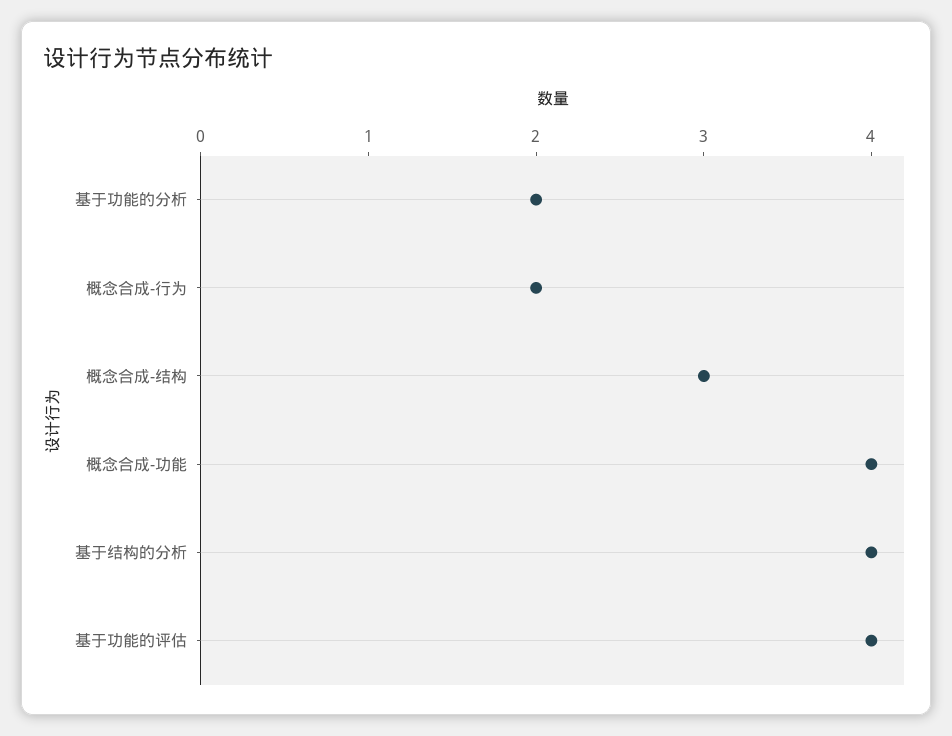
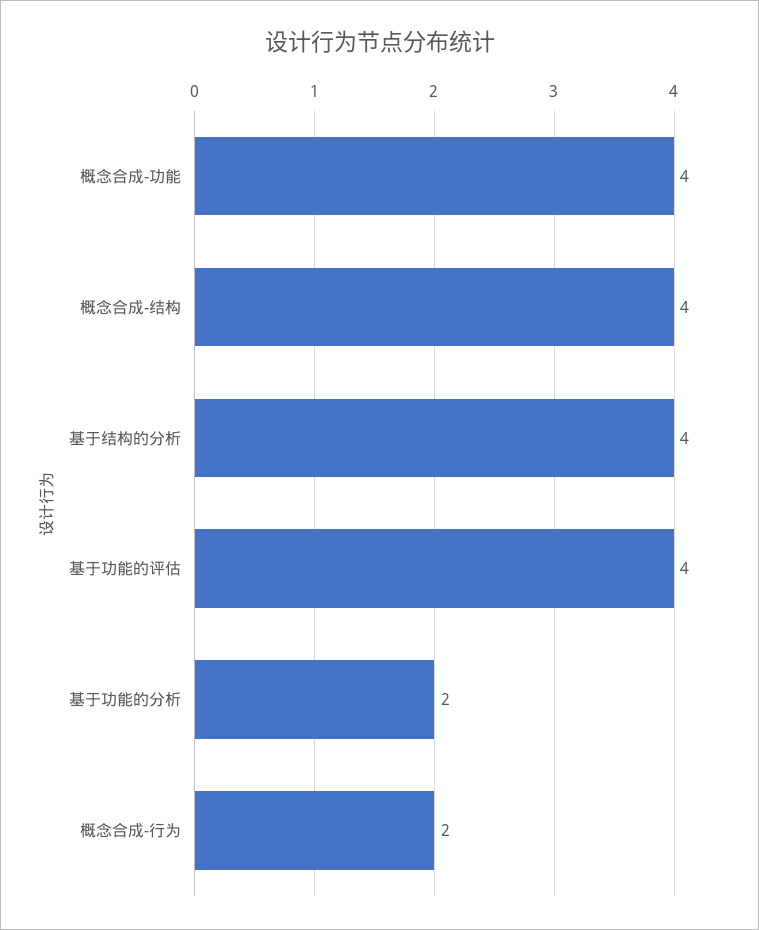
  {
    "基于功能的分析": 2,
    "概念合成-行为": 2,
-   "概念合成-结构": 3,
+   "概念合成-结构": 4,
    "概念合成-功能": 4,
    "基于结构的分析": 4,
    "基于功能的评估": 4
  }

